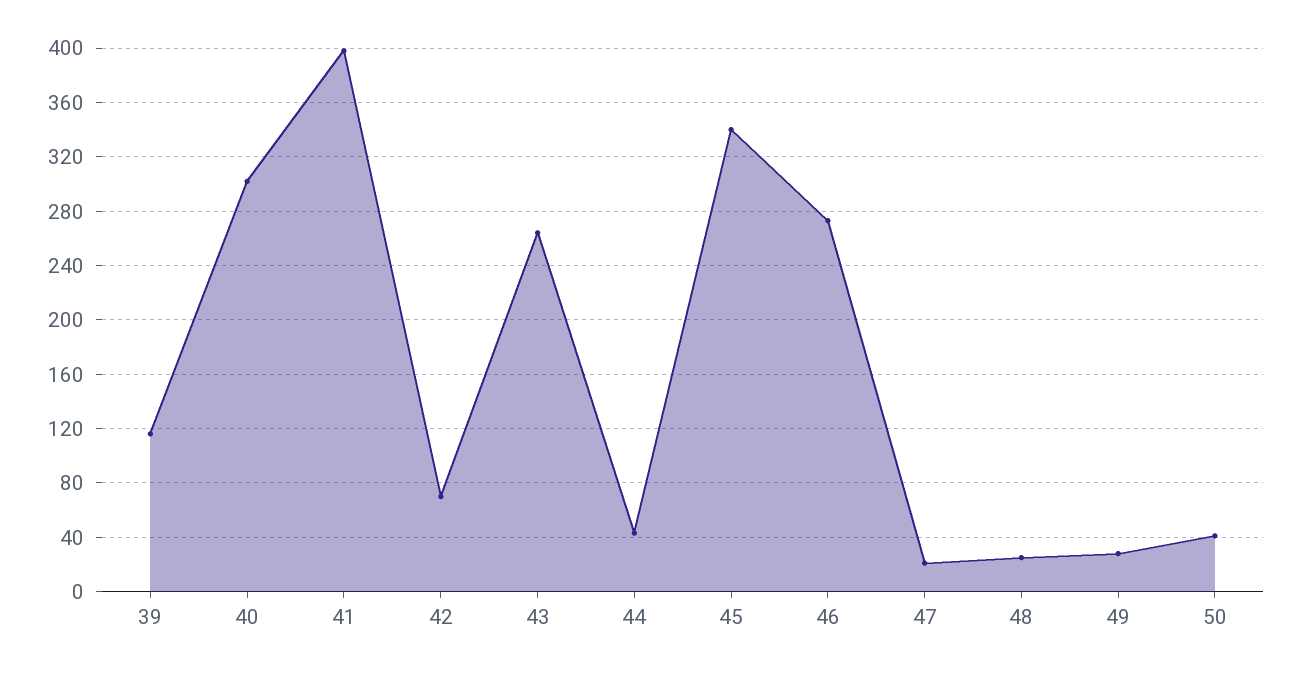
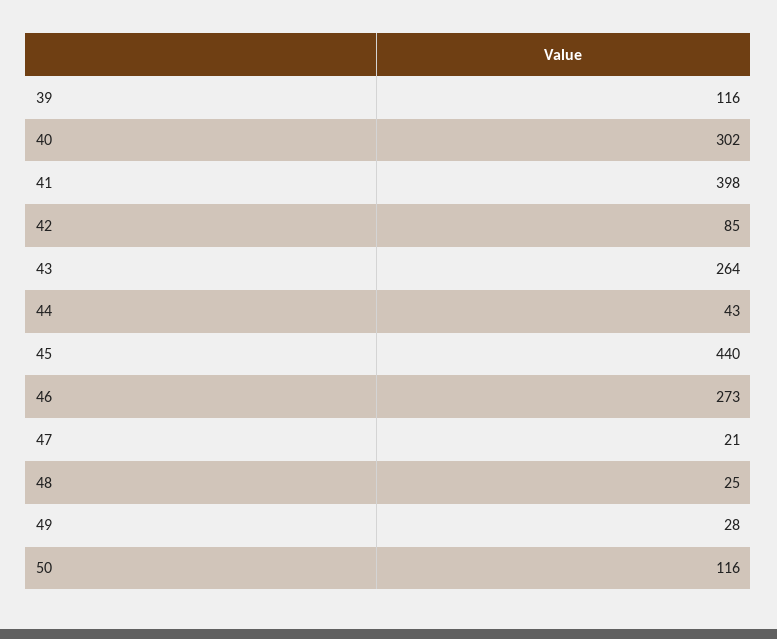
  {
    "39": 116,
    "40": 302,
    "41": 398,
-   "42": 70,
+   "42": 85,
    "43": 264,
    "44": 43,
-   "45": 340,
+   "45": 440,
    "46": 273,
    "47": 21,
    "48": 25,
    "49": 28,
-   "50": 40
+   "50": 116
  }

